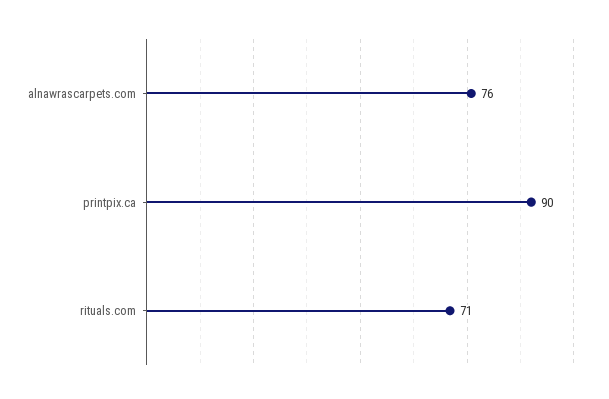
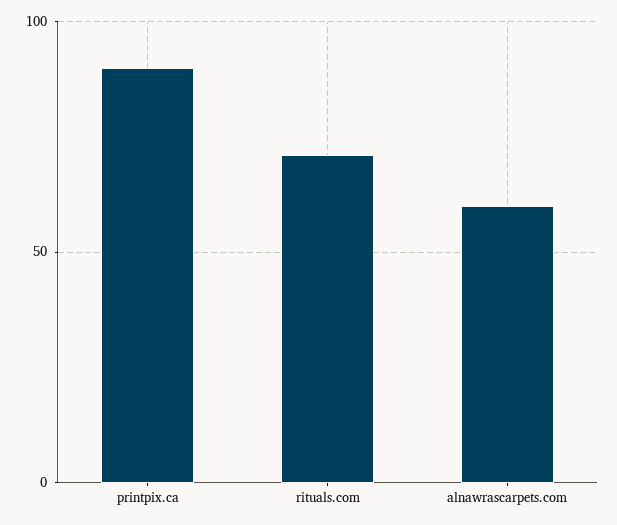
  {
-   "alnawrascarpets.com": 76,
+   "alnawrascarpets.com": 60,
    "printpix.ca": 90,
    "rituals.com": 71
  }

